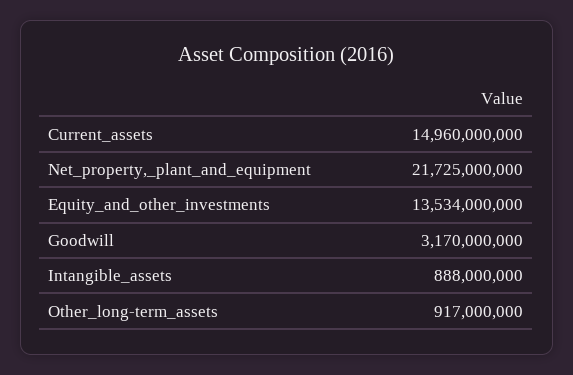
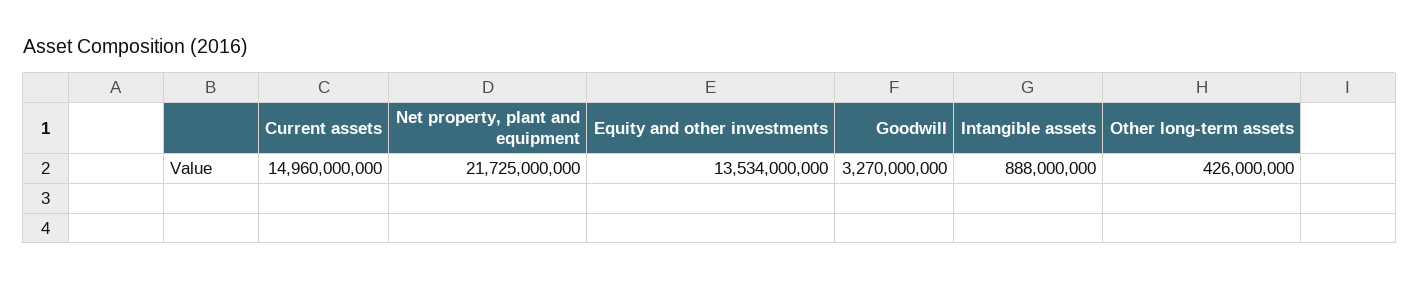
  {
    "Current_assets": 14960000000,
    "Net_property,_plant_and_equipment": 21725000000,
    "Equity_and_other_investments": 13534000000,
-   "Goodwill": 3170000000,
+   "Goodwill": 3270000000,
    "Intangible_assets": 888000000,
-   "Other_long-term_assets": 917000000
+   "Other_long-term_assets": 426000000
  }

